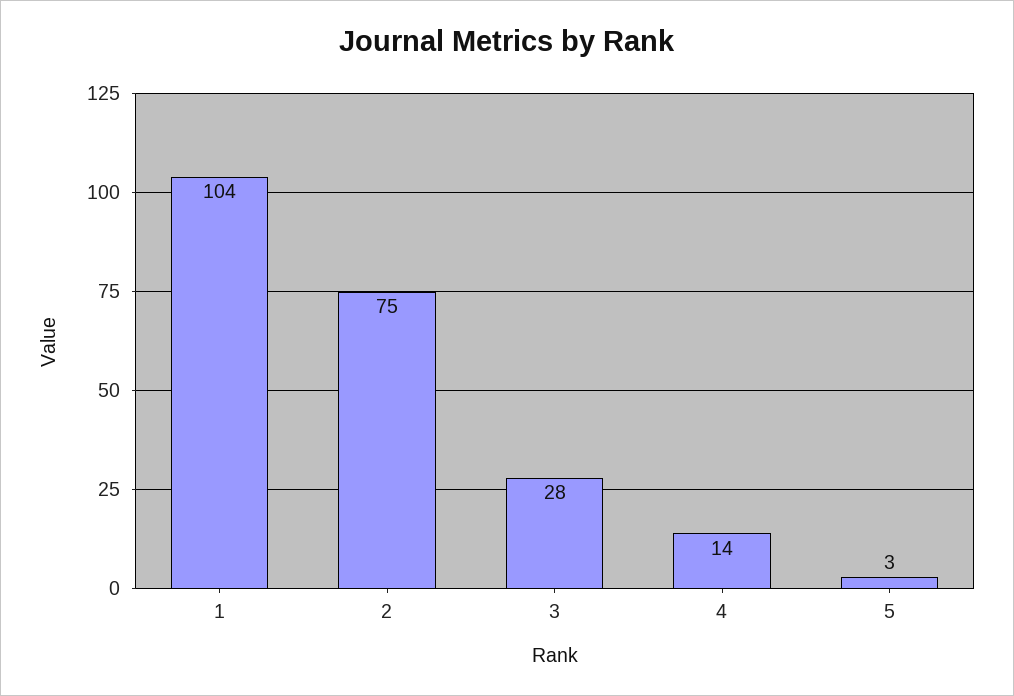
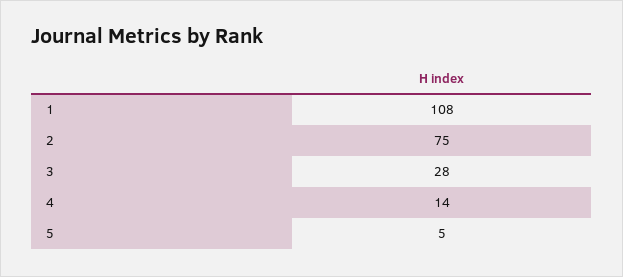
  {
-   "1": 104,
+   "1": 108,
    "2": 75,
    "3": 28,
    "4": 14,
-   "5": 3
+   "5": 5
  }

